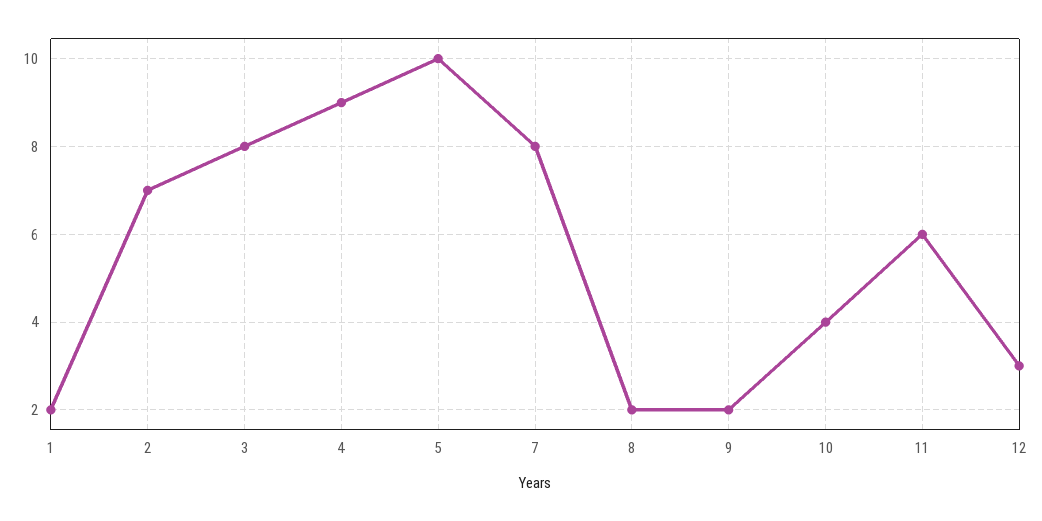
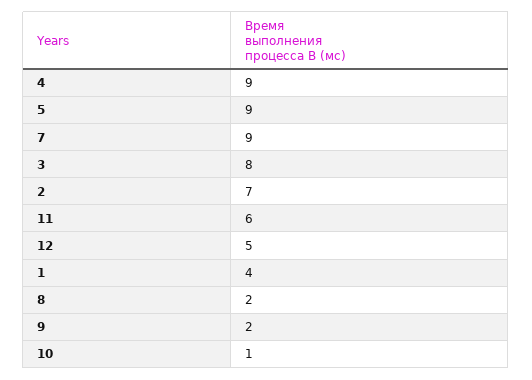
  {
-   "1": 2,
+   "1": 4,
    "2": 7,
    "3": 8,
    "4": 9,
-   "5": 10,
+   "5": 9,
-   "7": 8,
+   "7": 9,
    "8": 2,
    "9": 2,
-   "10": 4,
+   "10": 1,
    "11": 6,
-   "12": 3
+   "12": 5
  }

